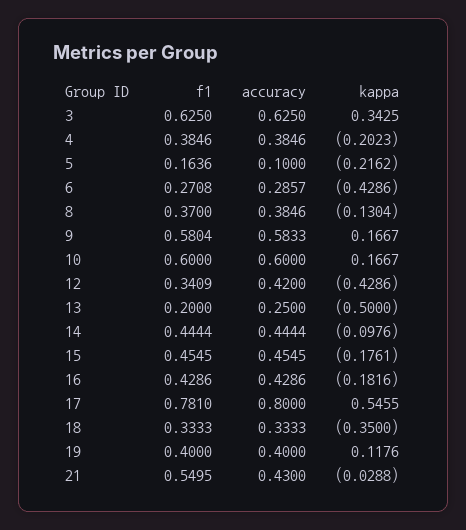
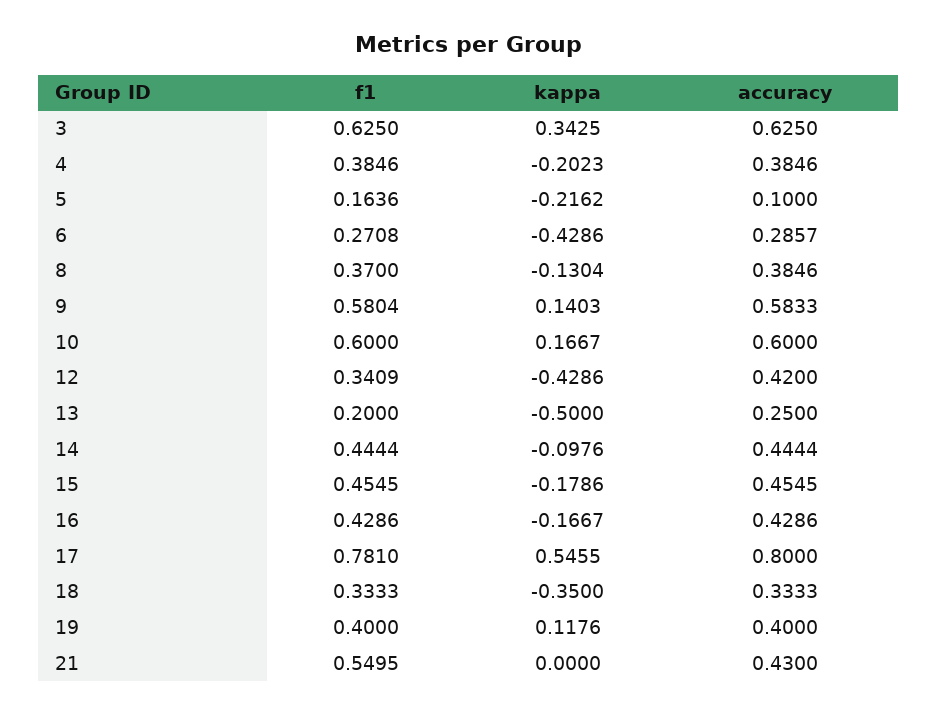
  {
    "f1": {
      "3": 0.625,
      "4": 0.3846,
      "5": 0.1636,
      "6": 0.2708,
      "8": 0.37,
      "9": 0.5804,
      "10": 0.6,
      "12": 0.3409,
      "13": 0.2,
      "14": 0.4444,
      "15": 0.4545,
      "16": 0.4286,
      "17": 0.781,
      "18": 0.3333,
      "19": 0.4,
      "21": 0.5495
    },
    "accuracy": {
      "3": 0.625,
      "4": 0.3846,
      "5": 0.1,
      "6": 0.2857,
      "8": 0.3846,
      "9": 0.5833,
      "10": 0.6,
      "12": 0.42,
      "13": 0.25,
      "14": 0.4444,
      "15": 0.4545,
      "16": 0.4286,
      "17": 0.8,
      "18": 0.3333,
      "19": 0.4,
      "21": 0.43
    },
    "kappa": {
      "3": 0.3425,
      "4": -0.2023,
      "5": -0.2162,
      "6": -0.4286,
      "8": -0.1304,
-     "9": 0.1667,
+     "9": 0.1403,
      "10": 0.1667,
      "12": -0.4286,
      "13": -0.5,
      "14": -0.0976,
-     "15": -0.1761,
+     "15": -0.1786,
-     "16": -0.1816,
+     "16": -0.1667,
      "17": 0.5455,
      "18": -0.35,
      "19": 0.1176,
-     "21": -0.0288
+     "21": 0
    }
  }

